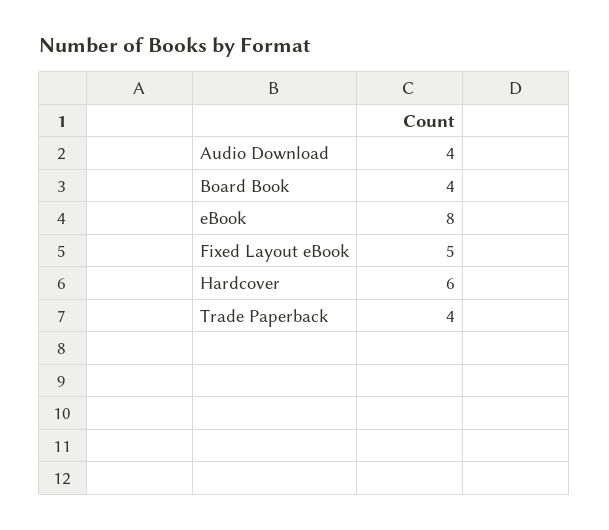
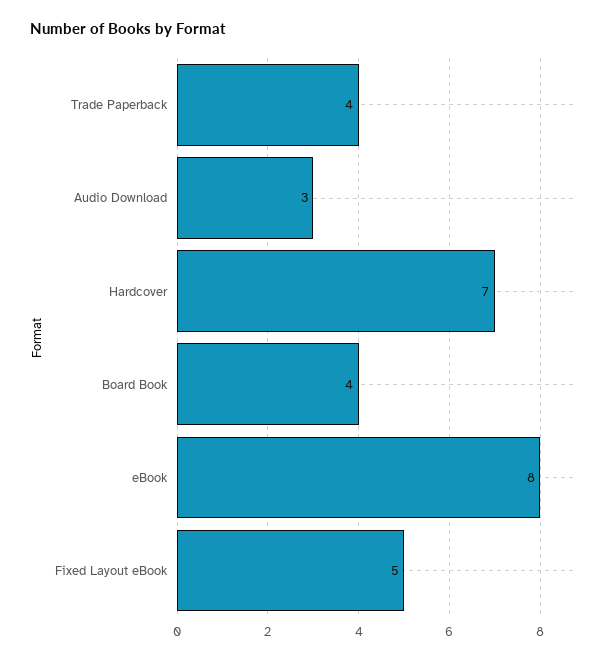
  {
-   "Audio Download": 4,
+   "Audio Download": 3,
    "Board Book": 4,
    "eBook": 8,
    "Fixed Layout eBook": 5,
-   "Hardcover": 6,
+   "Hardcover": 7,
    "Trade Paperback": 4
  }

